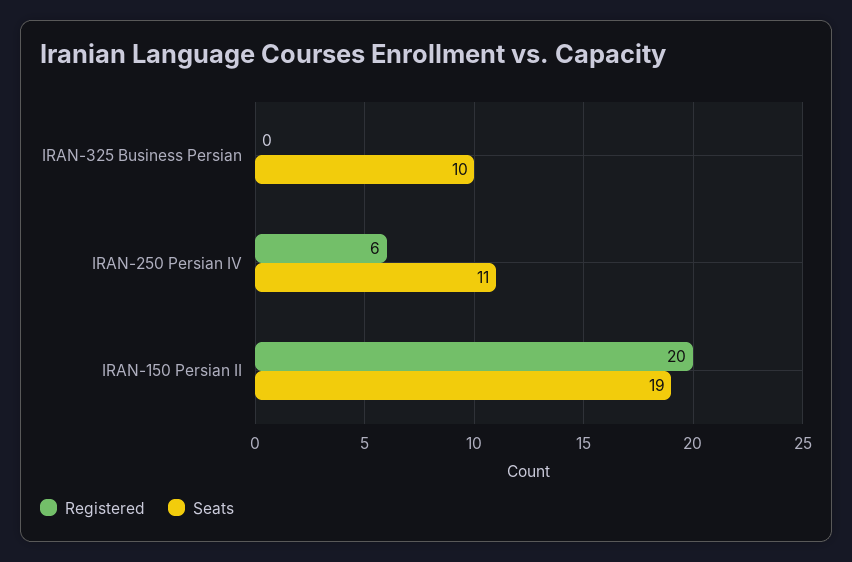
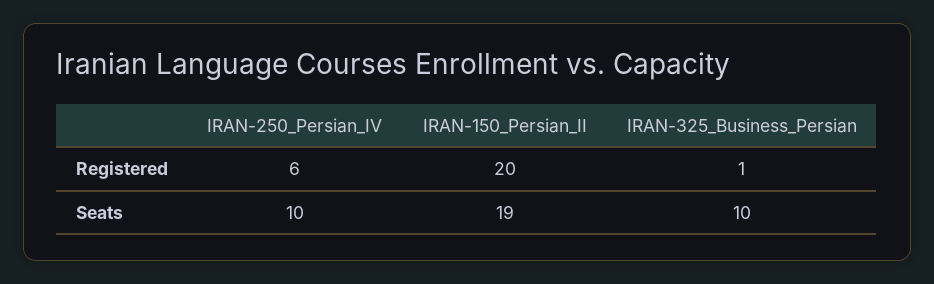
  {
    "Registered": {
-     "IRAN-325 Business Persian": 0,
+     "IRAN-325 Business Persian": 1,
      "IRAN-250 Persian IV": 6,
      "IRAN-150 Persian II": 20
    },
    "Seats": {
      "IRAN-325 Business Persian": 10,
-     "IRAN-250 Persian IV": 11,
+     "IRAN-250 Persian IV": 10,
      "IRAN-150 Persian II": 19
    }
  }

